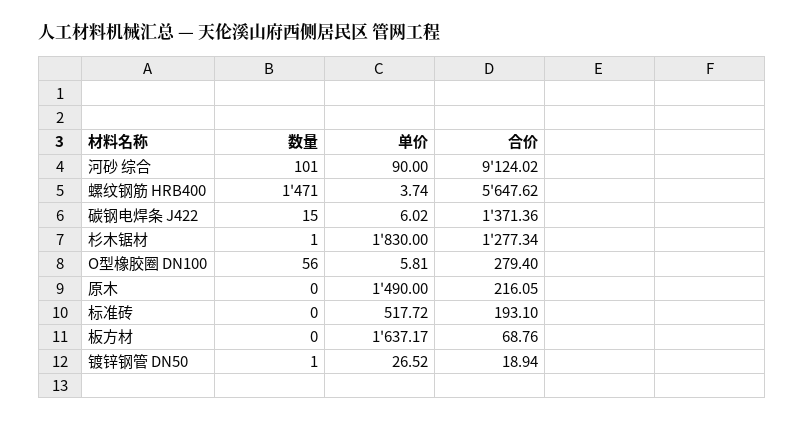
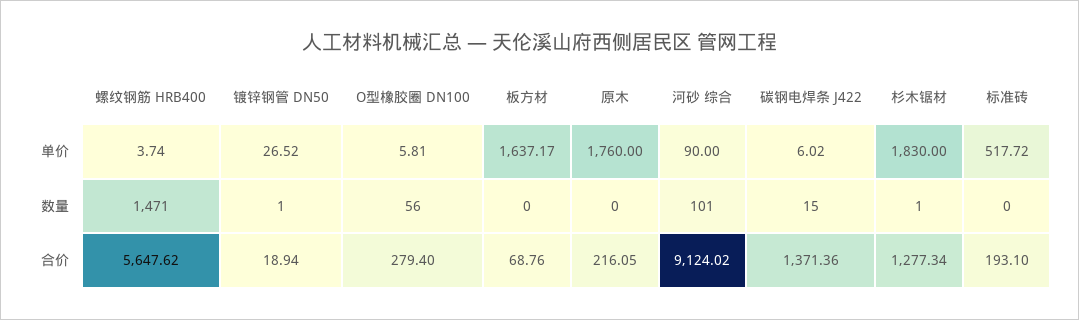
  {
    "数量": {
      "河砂 综合": 101,
      "螺纹钢筋 HRB400": 1471,
      "碳钢电焊条 J422": 15,
      "杉木锯材": 1,
      "O型橡胶圈 DN100": 56,
      "原木": 0,
      "标准砖": 0,
      "板方材": 0,
      "镀锌钢管 DN50": 1
    },
    "单价": {
      "河砂 综合": 90,
      "螺纹钢筋 HRB400": 3.74,
      "碳钢电焊条 J422": 6.02,
      "杉木锯材": 1830,
      "O型橡胶圈 DN100": 5.81,
-     "原木": 1490,
+     "原木": 1760,
      "标准砖": 517.72,
      "板方材": 1637.17,
      "镀锌钢管 DN50": 26.52
    },
    "合价": {
      "河砂 综合": 9124.02,
      "螺纹钢筋 HRB400": 5647.62,
      "碳钢电焊条 J422": 1371.36,
      "杉木锯材": 1277.34,
      "O型橡胶圈 DN100": 279.4,
      "原木": 216.05,
      "标准砖": 193.1,
      "板方材": 68.76,
      "镀锌钢管 DN50": 18.94
    }
  }

